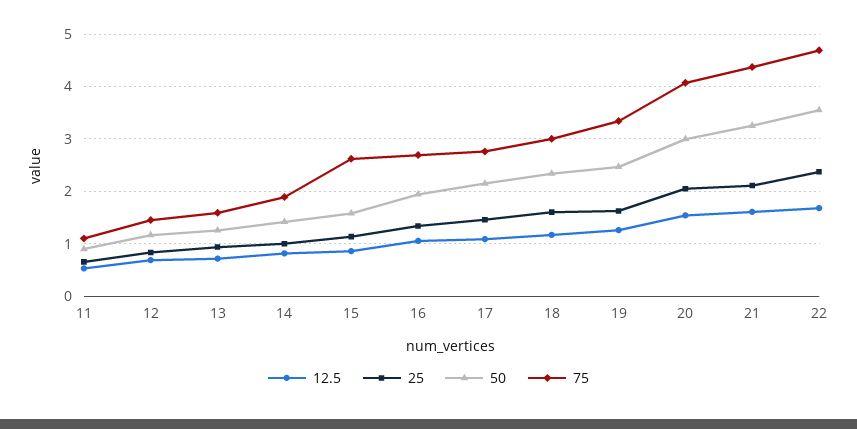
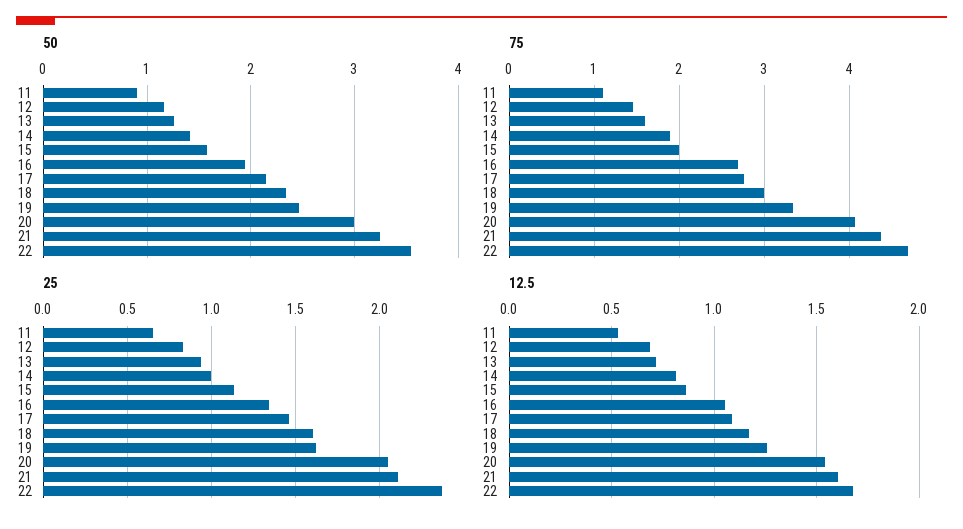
  {
    "12.5": {
      "11": 0.55,
      "12": 0.7,
      "13": 0.7,
      "14": 0.8,
      "15": 0.85,
      "16": 1.05,
      "17": 1.1,
      "18": 1.15,
      "19": 1.25,
      "20": 1.55,
      "21": 1.6,
      "22": 1.7
    },
    "25": {
      "11": 0.65,
      "12": 0.85,
      "13": 0.95,
      "14": 1,
      "15": 1.15,
      "16": 1.35,
      "17": 1.45,
      "18": 1.6,
      "19": 1.6,
      "20": 2.05,
      "21": 2.1,
      "22": 2.35
    },
    "50": {
      "11": 0.9,
      "12": 1.2,
      "13": 1.3,
      "14": 1.4,
      "15": 1.6,
      "16": 1.9,
      "17": 2.1,
      "18": 2.3,
      "19": 2.5,
      "20": 3,
      "21": 3.3,
      "22": 3.6
    },
    "75": {
      "11": 1.1,
      "12": 1.5,
      "13": 1.6,
      "14": 1.9,
-     "15": 2.6,
+     "15": 2,
      "16": 2.7,
      "17": 2.8,
      "18": 3,
      "19": 3.3,
      "20": 4.1,
      "21": 4.4,
      "22": 4.7
    }
  }

